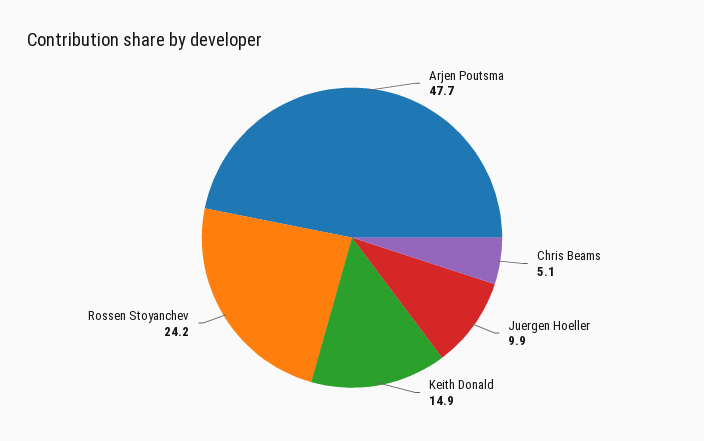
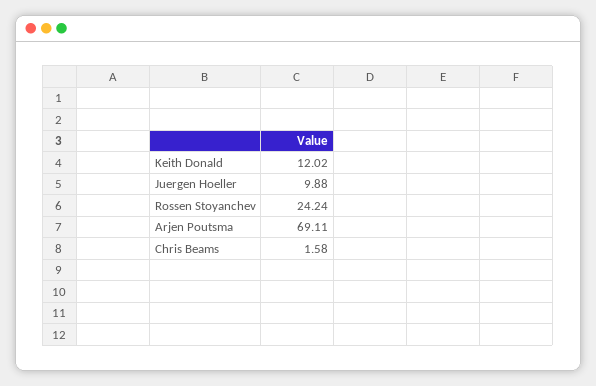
  {
-   "Arjen Poutsma": 47.7,
+   "Arjen Poutsma": 69.11,
-   "Chris Beams": 5.1,
+   "Chris Beams": 1.58,
    "Juergen Hoeller": 9.88,
-   "Keith Donald": 14.9,
+   "Keith Donald": 12.02,
    "Rossen Stoyanchev": 24.24
  }

